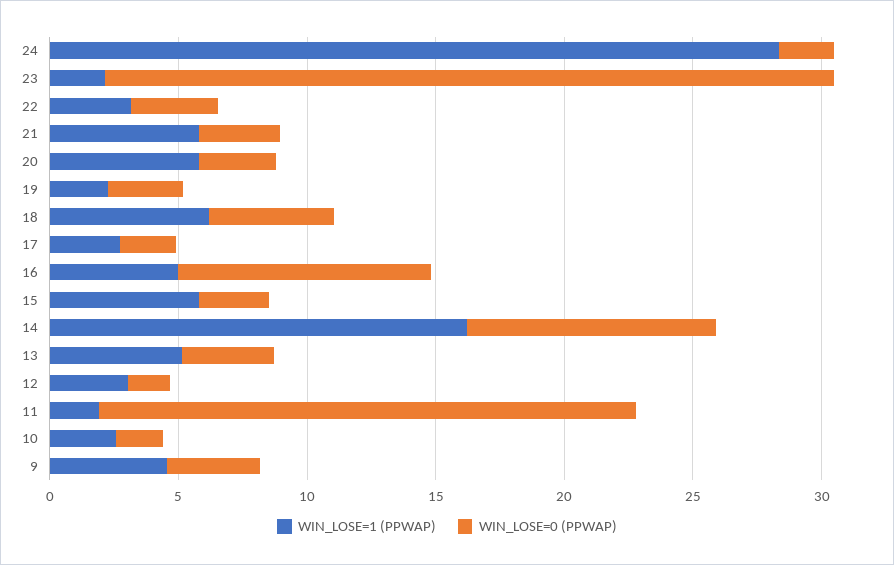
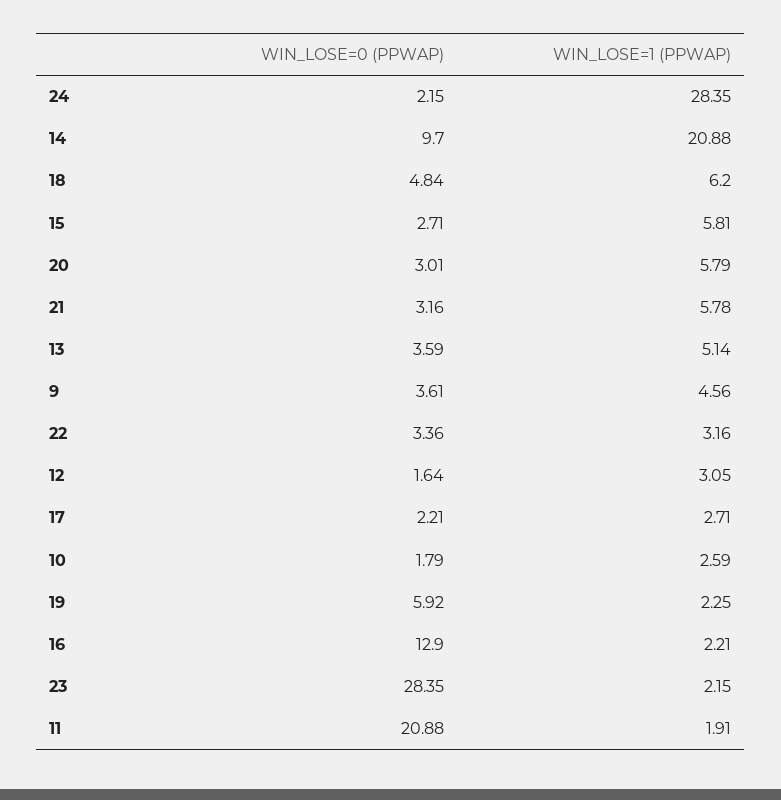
  {
    "WIN_LOSE=1 (PPWAP)": {
      "24": 28.35,
      "23": 2.15,
      "22": 3.16,
      "21": 5.78,
      "20": 5.79,
      "19": 2.25,
      "18": 6.2,
      "17": 2.71,
-     "16": 5,
+     "16": 2.21,
      "15": 5.81,
-     "14": 16,
+     "14": 20.88,
      "13": 5.14,
      "12": 3.05,
      "11": 1.91,
      "10": 2.59,
      "9": 4.56
    },
    "WIN_LOSE=0 (PPWAP)": {
      "24": 2.15,
      "23": 28.35,
      "22": 3.36,
      "21": 3.16,
      "20": 3.01,
-     "19": 3,
+     "19": 5.92,
      "18": 4.84,
      "17": 2.21,
-     "16": 10,
+     "16": 12.9,
      "15": 2.71,
      "14": 9.7,
      "13": 3.59,
      "12": 1.64,
      "11": 20.88,
      "10": 1.79,
      "9": 3.61
    }
  }

